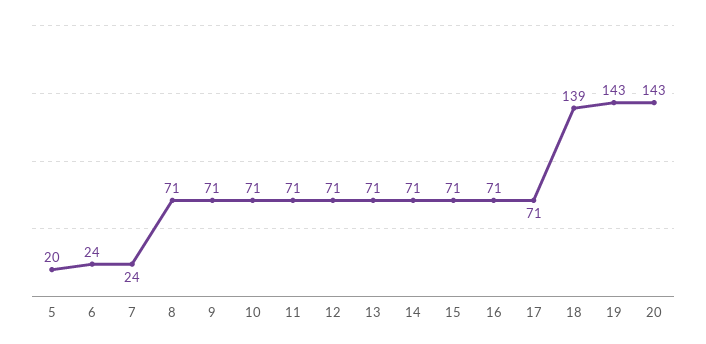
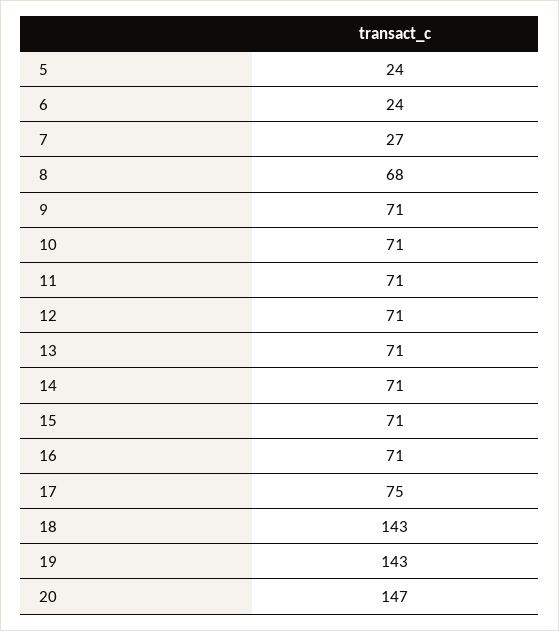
  {
-   "5": 20,
+   "5": 24,
    "6": 24,
-   "7": 24,
+   "7": 27,
-   "8": 71,
+   "8": 68,
    "9": 71,
    "10": 71,
    "11": 71,
    "12": 71,
    "13": 71,
    "14": 71,
    "15": 71,
    "16": 71,
-   "17": 71,
+   "17": 75,
-   "18": 139,
+   "18": 143,
    "19": 143,
-   "20": 143
+   "20": 147
  }

